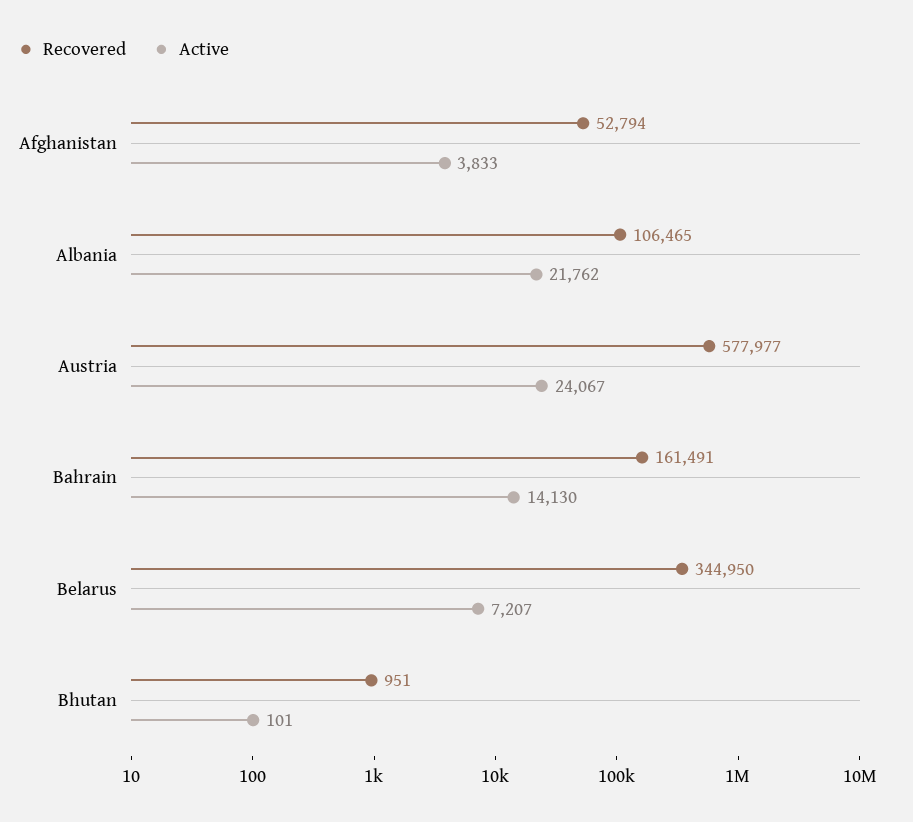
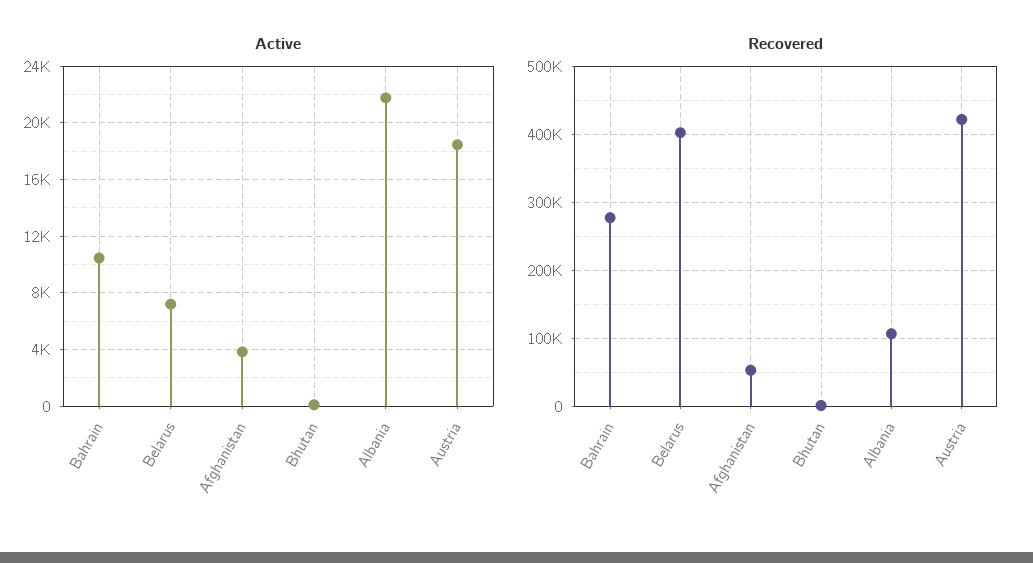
  {
    "Recovered": {
      "Afghanistan": 52794,
      "Albania": 106465,
-     "Austria": 577977,
+     "Austria": 420000,
-     "Bahrain": 161491,
+     "Bahrain": 280000,
-     "Belarus": 344950,
+     "Belarus": 400000,
      "Bhutan": 951
    },
    "Active": {
      "Afghanistan": 3833,
      "Albania": 21762,
-     "Austria": 24067,
+     "Austria": 18500,
-     "Bahrain": 14130,
+     "Bahrain": 10500,
      "Belarus": 7207,
      "Bhutan": 101
    }
  }

